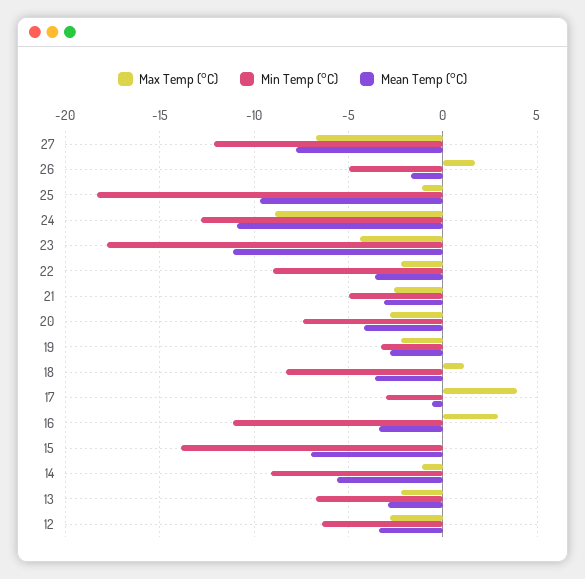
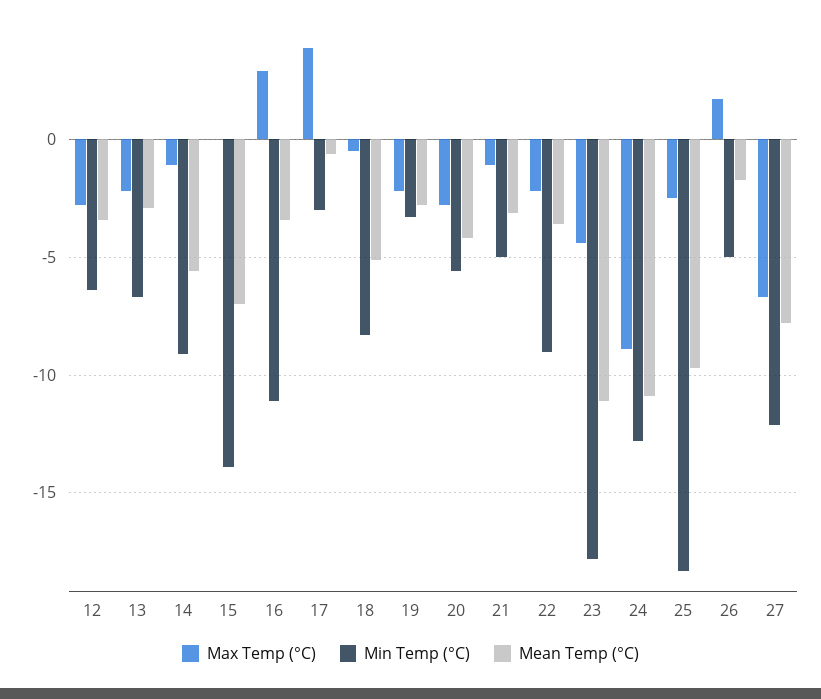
  {
    "Max Temp (°C)": {
      "27": -6.5,
      "26": 1.5,
-     "25": -1,
+     "25": -2.5,
      "24": -9,
      "23": -4.5,
      "22": -2,
-     "21": -2.5,
+     "21": -1,
      "20": -3,
      "19": -2,
-     "18": 1,
+     "18": -0.5,
      "17": 4,
      "16": 3,
      "15": 0,
      "14": -1,
      "13": -2,
      "12": -3
    },
    "Min Temp (°C)": {
      "27": -12,
      "26": -5,
      "25": -18.5,
      "24": -13,
      "23": -18,
      "22": -9,
      "21": -5,
-     "20": -7.5,
+     "20": -5.5,
      "19": -3.5,
      "18": -8.5,
      "17": -3,
      "16": -11,
      "15": -14,
      "14": -9,
      "13": -6.5,
      "12": -6.5
    },
    "Mean Temp (°C)": {
      "27": -8,
      "26": -1.5,
      "25": -9.5,
      "24": -11,
      "23": -11,
      "22": -3.5,
      "21": -3,
      "20": -4,
      "19": -3,
-     "18": -3.5,
+     "18": -5,
      "17": -0.5,
      "16": -3.5,
      "15": -7,
      "14": -5.5,
      "13": -3,
      "12": -3.5
    }
  }

